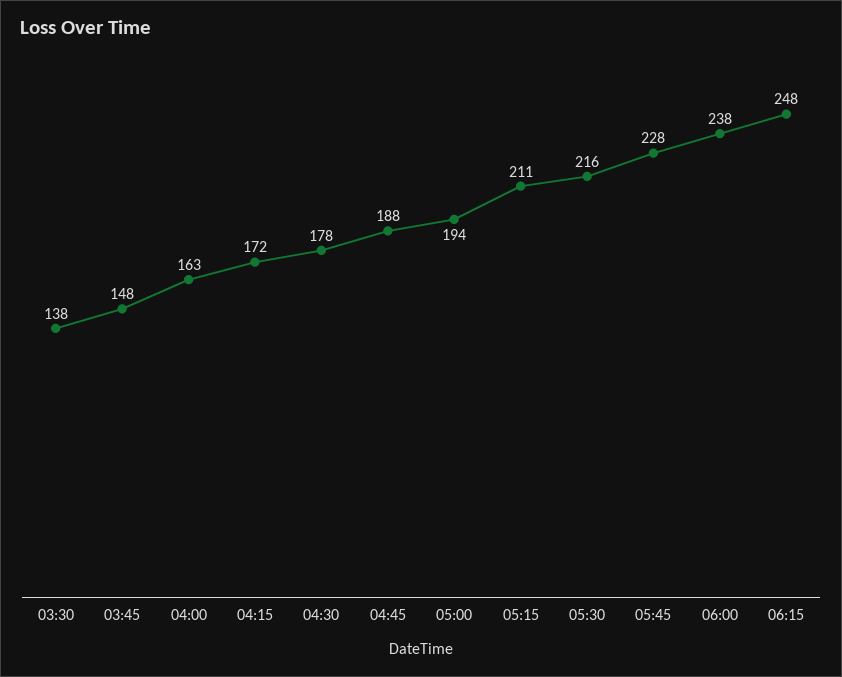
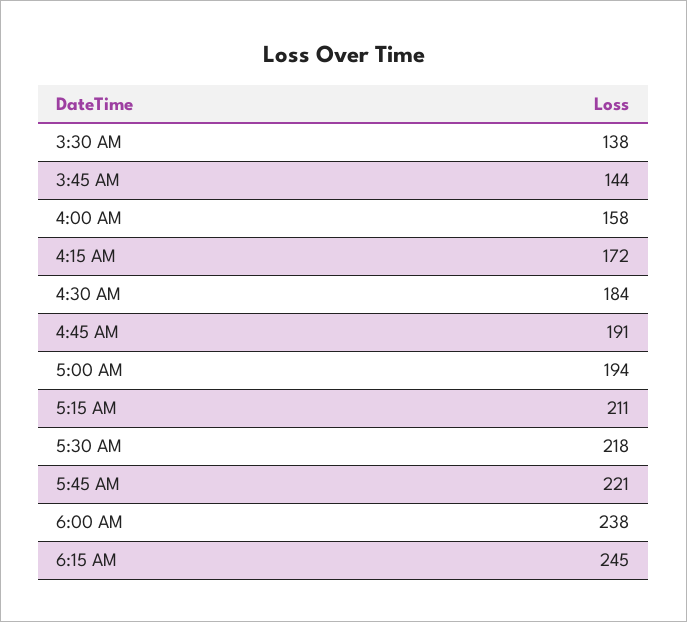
  {
    "03:30": 138,
-   "03:45": 148,
+   "03:45": 144,
-   "04:00": 163,
+   "04:00": 158,
    "04:15": 172,
-   "04:30": 178,
+   "04:30": 184,
-   "04:45": 188,
+   "04:45": 191,
    "05:00": 194,
    "05:15": 211,
-   "05:30": 216,
+   "05:30": 218,
-   "05:45": 228,
+   "05:45": 221,
    "06:00": 238,
-   "06:15": 248
+   "06:15": 245
  }

